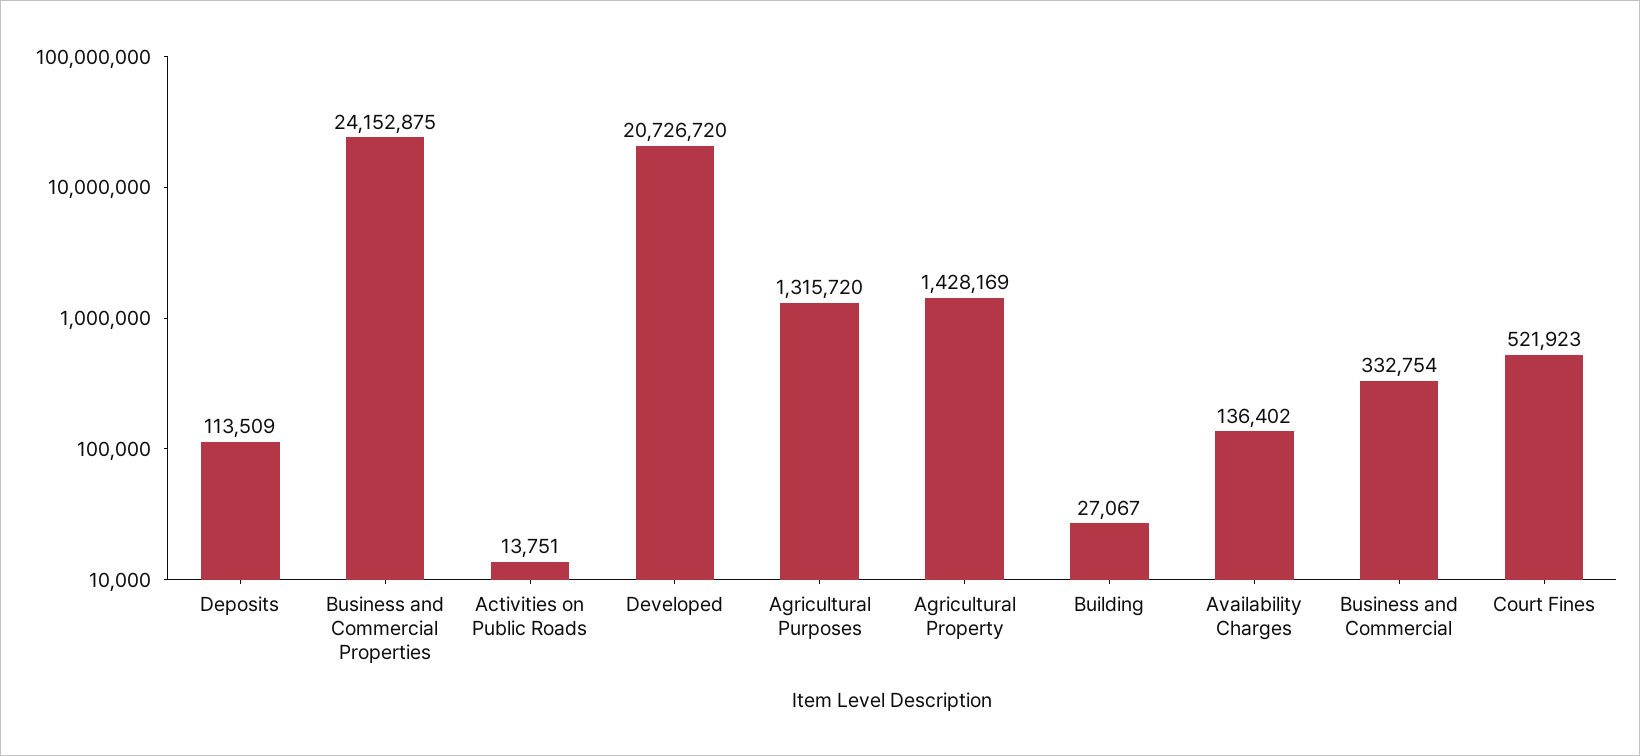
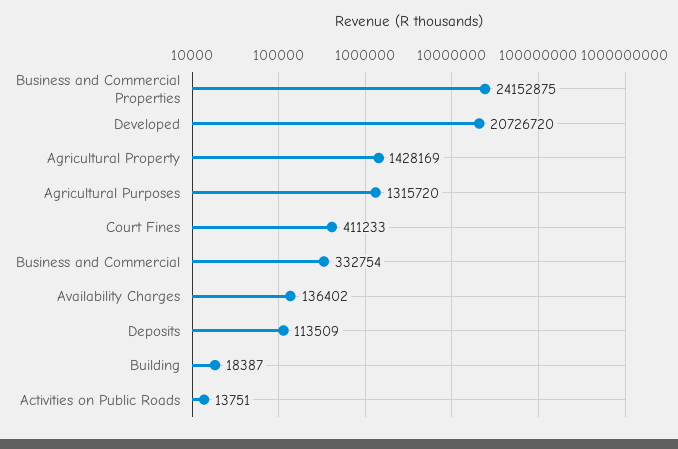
  {
    "Deposits": 113509,
    "Business and Commercial Properties": 24152875,
    "Activities on Public Roads": 13751,
    "Developed": 20726720,
    "Agricultural Purposes": 1315720,
    "Agricultural Property": 1428169,
-   "Building": 27067,
+   "Building": 18387,
    "Availability Charges": 136402,
    "Business and Commercial": 332754,
-   "Court Fines": 521923
+   "Court Fines": 411233
  }

